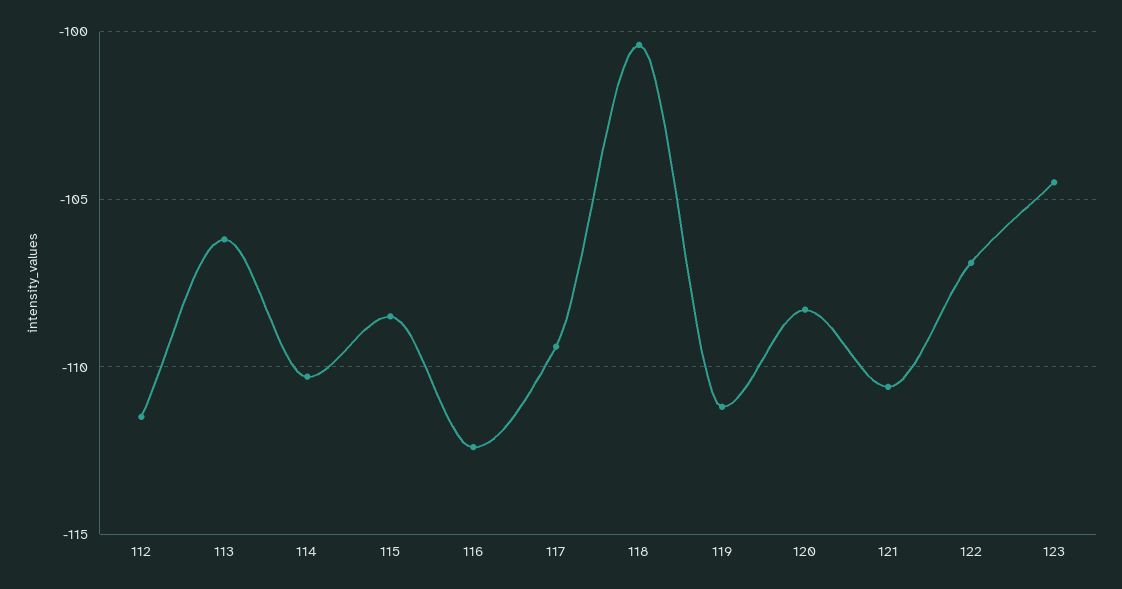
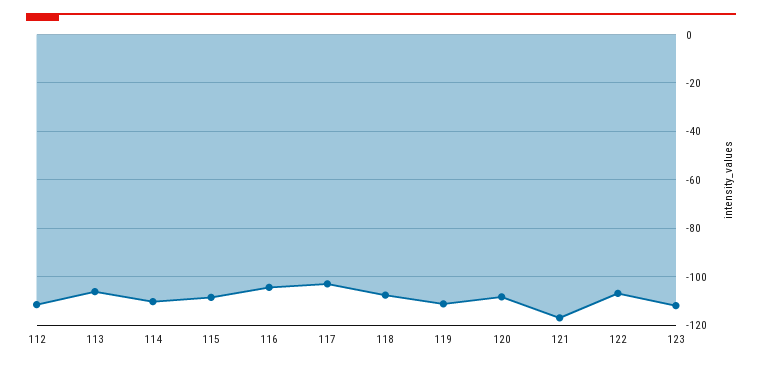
  {
    "112": -111.5,
    "113": -106,
    "114": -110.5,
    "115": -108.5,
-   "116": -112.5,
+   "116": -105,
-   "117": -109.5,
+   "117": -102.5,
-   "118": -100.5,
+   "118": -107.5,
    "119": -111,
    "120": -108.5,
-   "121": -110.5,
+   "121": -117.5,
    "122": -107,
-   "123": -104.5
+   "123": -112.5
  }

